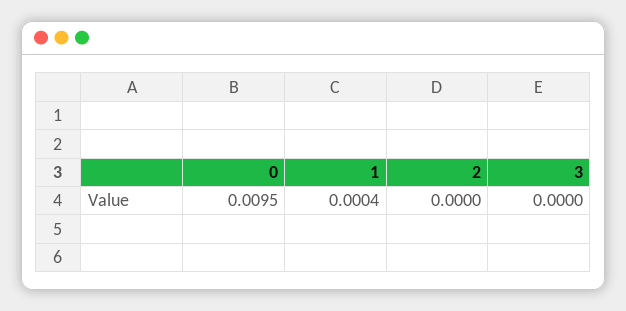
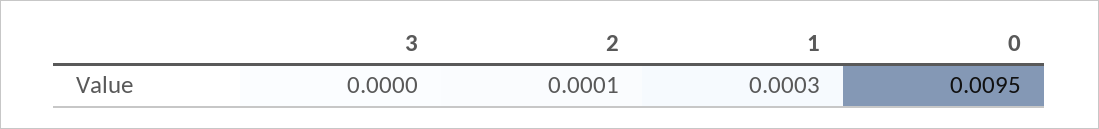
  {
    "0": 0.0095,
-   "1": 0.0004,
+   "1": 0.0003,
-   "2": 0,
+   "2": 0.0001,
    "3": 0
  }

